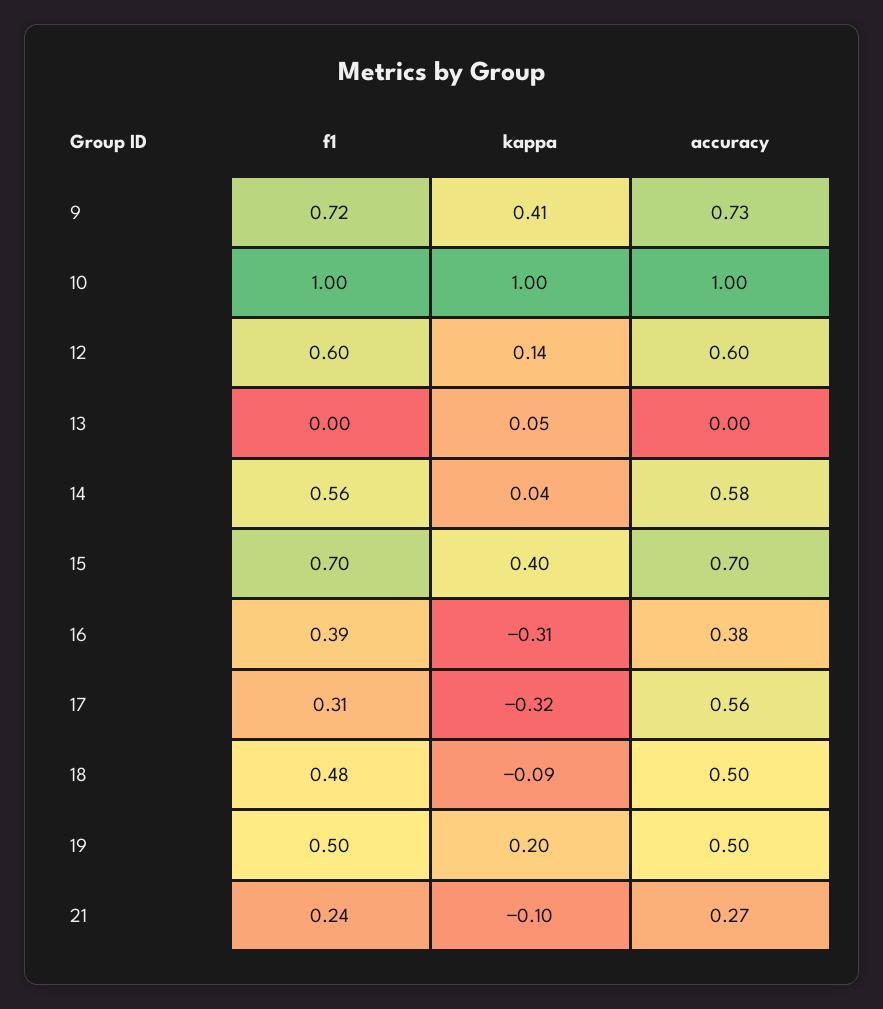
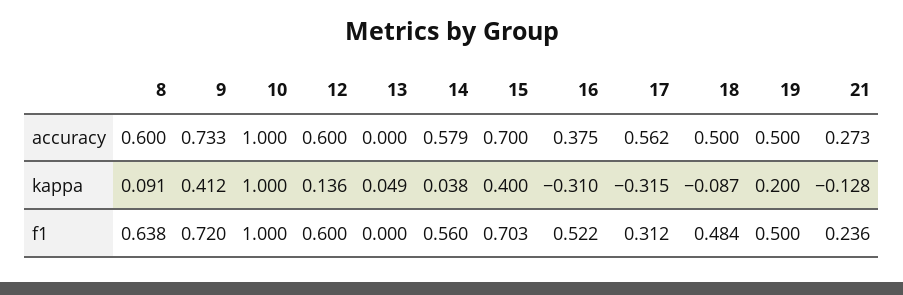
  {
    "f1": {
      "9": 0.72,
      "10": 1,
      "12": 0.6,
      "13": 0,
      "14": 0.56,
      "15": 0.703,
-     "16": 0.39,
+     "16": 0.522,
      "17": 0.312,
      "18": 0.484,
      "19": 0.5,
-     "21": 0.236
+     "21": 0.236,
+     "8": 0.638
    },
    "kappa": {
      "9": 0.412,
      "10": 1,
      "12": 0.136,
      "13": 0.049,
      "14": 0.038,
      "15": 0.4,
      "16": -0.31,
      "17": -0.315,
      "18": -0.087,
      "19": 0.2,
-     "21": -0.1
+     "21": -0.128,
+     "8": 0.091
    },
    "accuracy": {
      "9": 0.733,
      "10": 1,
      "12": 0.6,
      "13": 0,
      "14": 0.579,
      "15": 0.7,
      "16": 0.375,
      "17": 0.562,
      "18": 0.5,
      "19": 0.5,
-     "21": 0.273
+     "21": 0.273,
+     "8": 0.6
    }
  }

